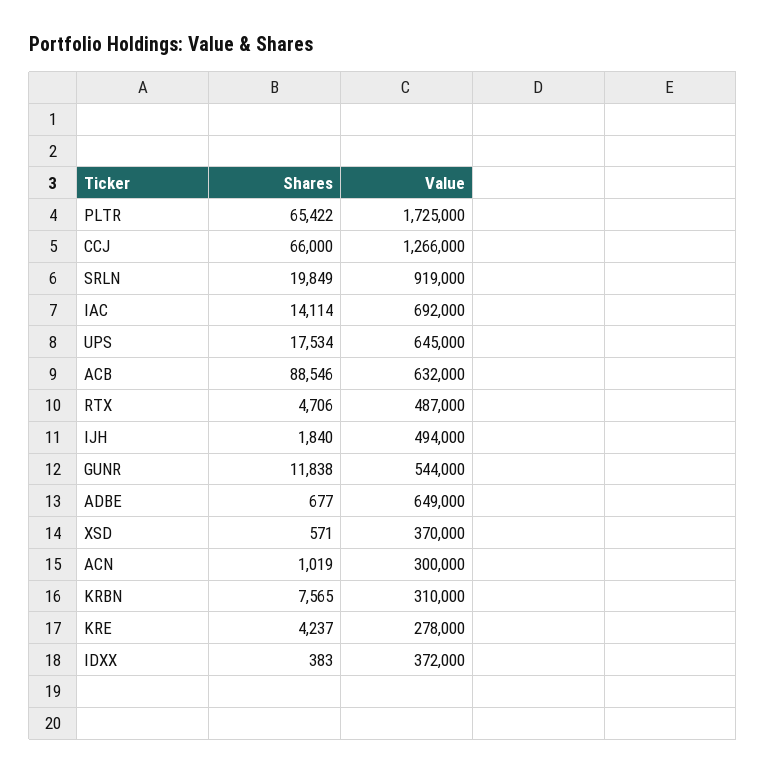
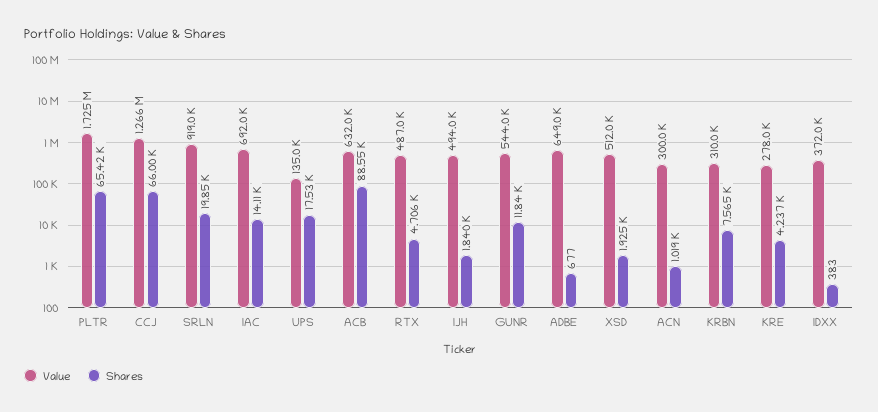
  {
    "Shares": {
      "PLTR": 65422,
      "CCJ": 66000,
      "SRLN": 19849,
      "IAC": 14114,
      "UPS": 17534,
      "ACB": 88546,
      "RTX": 4706,
      "IJH": 1840,
      "GUNR": 11838,
      "ADBE": 677,
-     "XSD": 571,
+     "XSD": 1925,
      "ACN": 1019,
      "KRBN": 7565,
      "KRE": 4237,
      "IDXX": 383
    },
    "Value": {
      "PLTR": 1725000,
      "CCJ": 1266000,
      "SRLN": 919000,
      "IAC": 692000,
-     "UPS": 645000,
+     "UPS": 135000,
      "ACB": 632000,
      "RTX": 487000,
      "IJH": 494000,
      "GUNR": 544000,
      "ADBE": 649000,
-     "XSD": 370000,
+     "XSD": 512000,
      "ACN": 300000,
      "KRBN": 310000,
      "KRE": 278000,
      "IDXX": 372000
    }
  }

